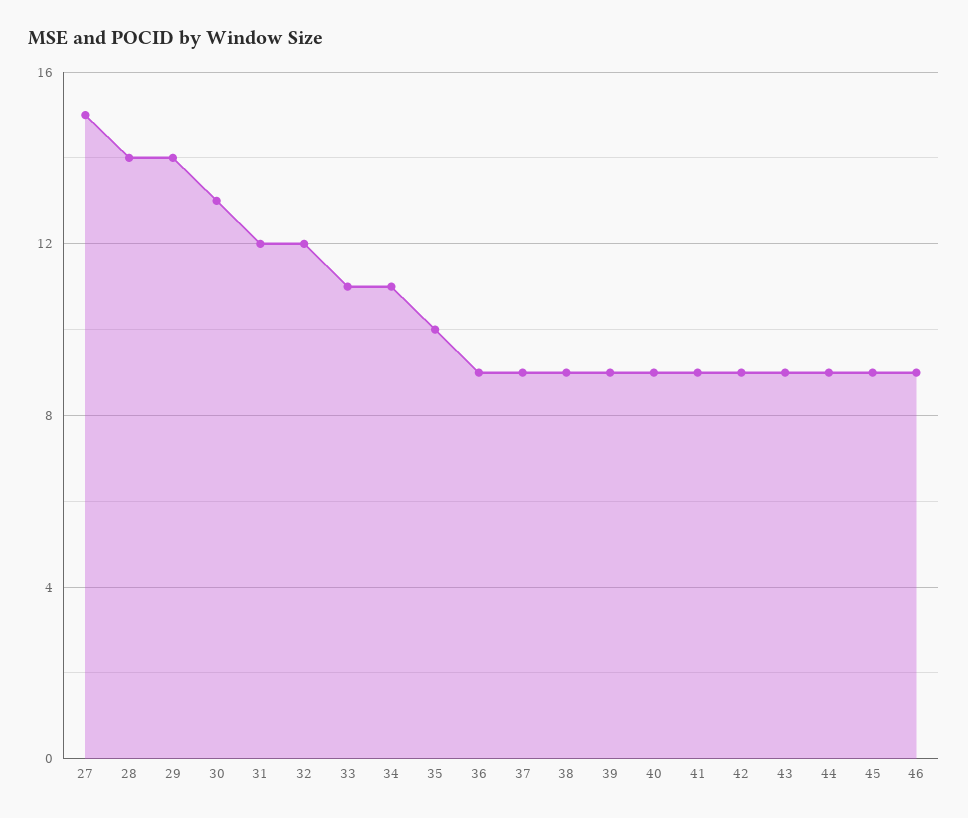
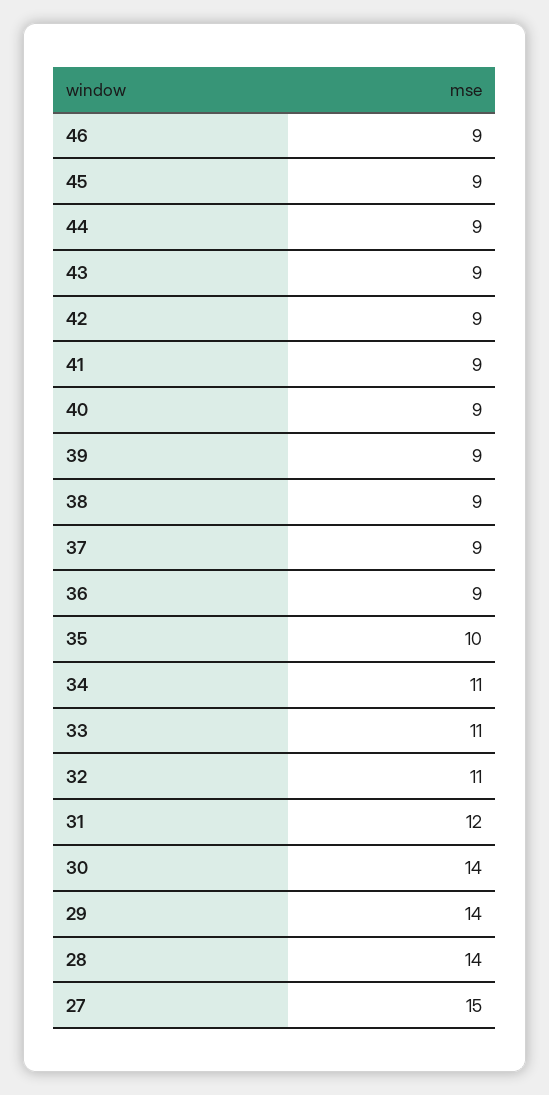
  {
    "27": 15,
    "28": 14,
    "29": 14,
-   "30": 13,
+   "30": 14,
    "31": 12,
-   "32": 12,
+   "32": 11,
    "33": 11,
    "34": 11,
    "35": 10,
    "36": 9,
    "37": 9,
    "38": 9,
    "39": 9,
    "40": 9,
    "41": 9,
    "42": 9,
    "43": 9,
    "44": 9,
    "45": 9,
    "46": 9
  }

